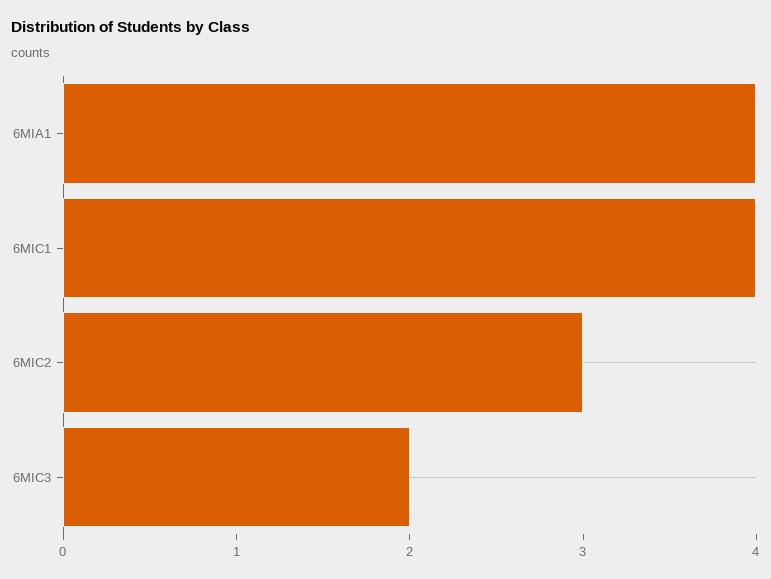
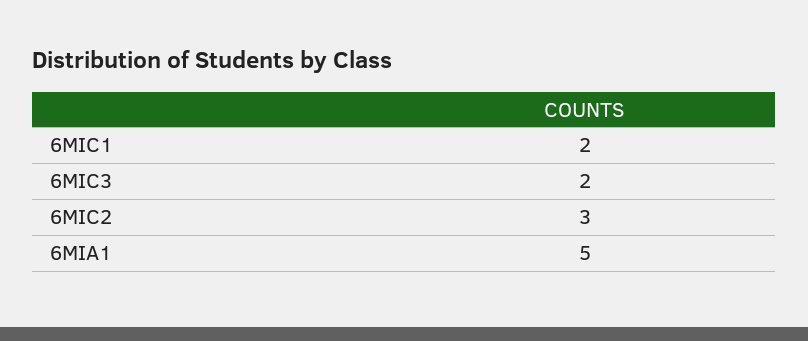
  {
-   "6MIA1": 4,
+   "6MIA1": 5,
-   "6MIC1": 4,
+   "6MIC1": 2,
    "6MIC2": 3,
    "6MIC3": 2
  }

